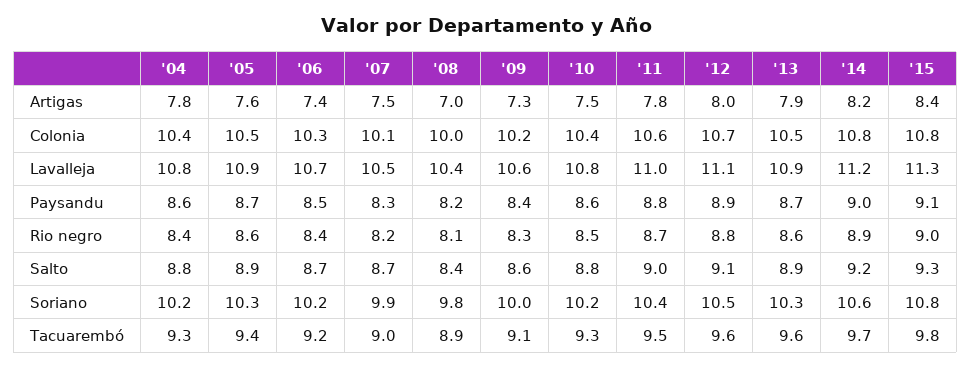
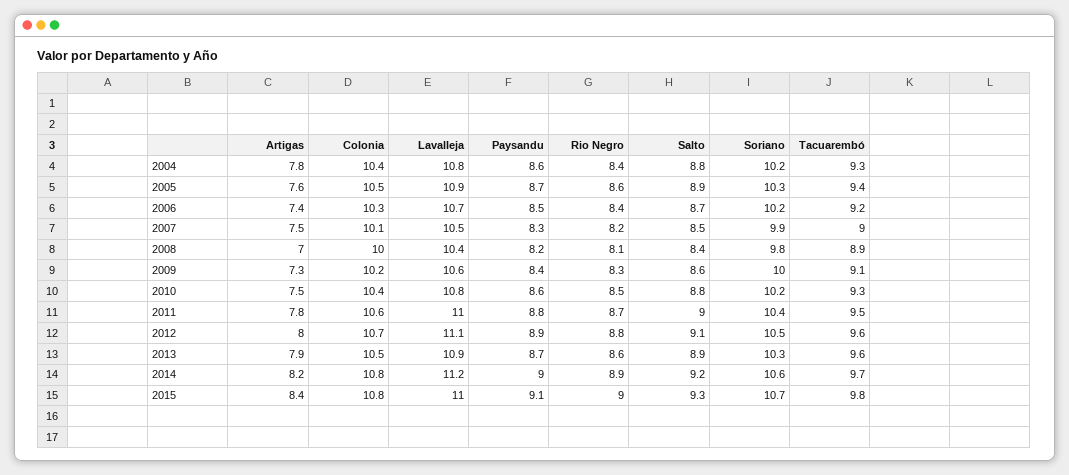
  {
    "'04": {
      "Artigas": 7.8,
      "Colonia": 10.4,
      "Lavalleja": 10.8,
      "Paysandu": 8.6,
      "Rio negro": 8.4,
      "Salto": 8.8,
      "Soriano": 10.2,
      "Tacuarembó": 9.3
    },
    "'05": {
      "Artigas": 7.6,
      "Colonia": 10.5,
      "Lavalleja": 10.9,
      "Paysandu": 8.7,
      "Rio negro": 8.6,
      "Salto": 8.9,
      "Soriano": 10.3,
      "Tacuarembó": 9.4
    },
    "'06": {
      "Artigas": 7.4,
      "Colonia": 10.3,
      "Lavalleja": 10.7,
      "Paysandu": 8.5,
      "Rio negro": 8.4,
      "Salto": 8.7,
      "Soriano": 10.2,
      "Tacuarembó": 9.2
    },
    "'07": {
      "Artigas": 7.5,
      "Colonia": 10.1,
      "Lavalleja": 10.5,
      "Paysandu": 8.3,
      "Rio negro": 8.2,
-     "Salto": 8.7,
+     "Salto": 8.5,
      "Soriano": 9.9,
      "Tacuarembó": 9
    },
    "'08": {
      "Artigas": 7,
      "Colonia": 10,
      "Lavalleja": 10.4,
      "Paysandu": 8.2,
      "Rio negro": 8.1,
      "Salto": 8.4,
      "Soriano": 9.8,
      "Tacuarembó": 8.9
    },
    "'09": {
      "Artigas": 7.3,
      "Colonia": 10.2,
      "Lavalleja": 10.6,
      "Paysandu": 8.4,
      "Rio negro": 8.3,
      "Salto": 8.6,
      "Soriano": 10,
      "Tacuarembó": 9.1
    },
    "'10": {
      "Artigas": 7.5,
      "Colonia": 10.4,
      "Lavalleja": 10.8,
      "Paysandu": 8.6,
      "Rio negro": 8.5,
      "Salto": 8.8,
      "Soriano": 10.2,
      "Tacuarembó": 9.3
    },
    "'11": {
      "Artigas": 7.8,
      "Colonia": 10.6,
      "Lavalleja": 11,
      "Paysandu": 8.8,
      "Rio negro": 8.7,
      "Salto": 9,
      "Soriano": 10.4,
      "Tacuarembó": 9.5
    },
    "'12": {
      "Artigas": 8,
      "Colonia": 10.7,
      "Lavalleja": 11.1,
      "Paysandu": 8.9,
      "Rio negro": 8.8,
      "Salto": 9.1,
      "Soriano": 10.5,
      "Tacuarembó": 9.6
    },
    "'13": {
      "Artigas": 7.9,
      "Colonia": 10.5,
      "Lavalleja": 10.9,
      "Paysandu": 8.7,
      "Rio negro": 8.6,
      "Salto": 8.9,
      "Soriano": 10.3,
      "Tacuarembó": 9.6
    },
    "'14": {
      "Artigas": 8.2,
      "Colonia": 10.8,
      "Lavalleja": 11.2,
      "Paysandu": 9,
      "Rio negro": 8.9,
      "Salto": 9.2,
      "Soriano": 10.6,
      "Tacuarembó": 9.7
    },
    "'15": {
      "Artigas": 8.4,
      "Colonia": 10.8,
-     "Lavalleja": 11.3,
+     "Lavalleja": 11,
      "Paysandu": 9.1,
      "Rio negro": 9,
      "Salto": 9.3,
-     "Soriano": 10.8,
+     "Soriano": 10.7,
      "Tacuarembó": 9.8
    }
  }

